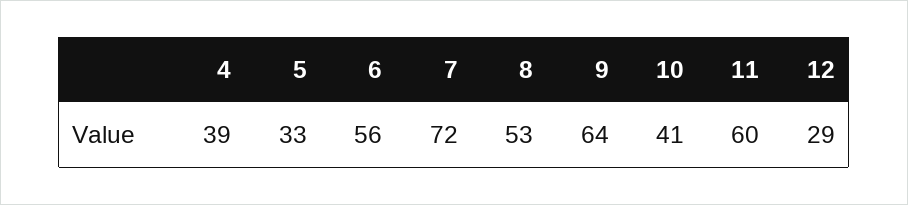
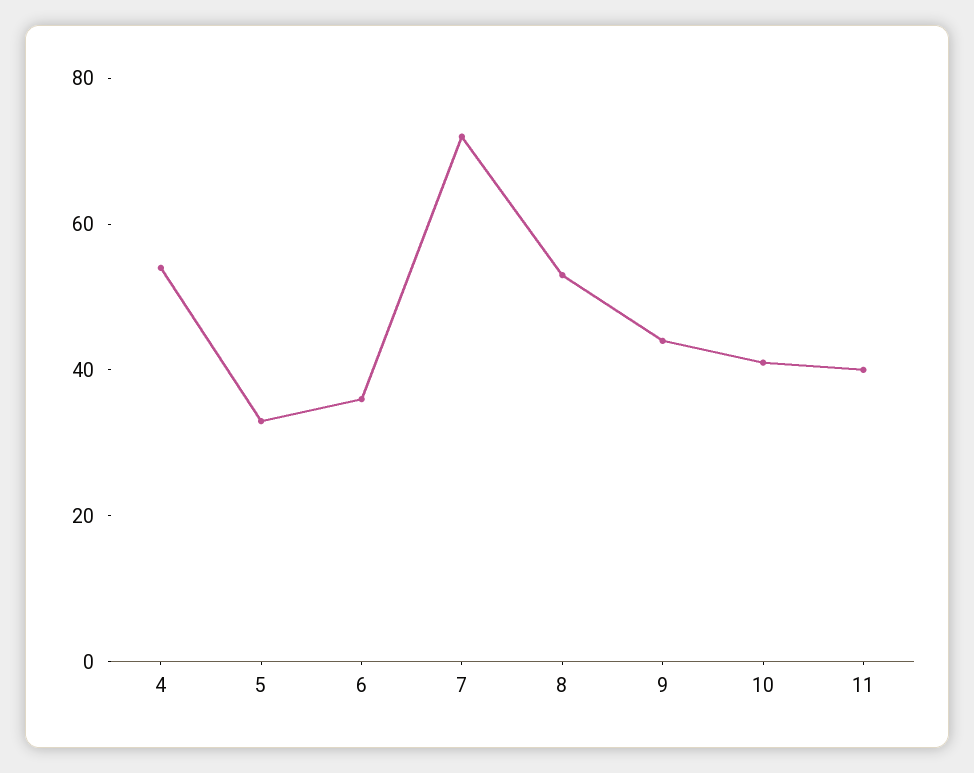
  {
-   "4": 39,
+   "4": 55,
    "5": 33,
-   "6": 56,
+   "6": 35,
    "7": 72,
    "8": 53,
-   "9": 64,
+   "9": 45,
    "10": 41,
-   "11": 60,
+   "11": 40
-   "12": 29
  }

